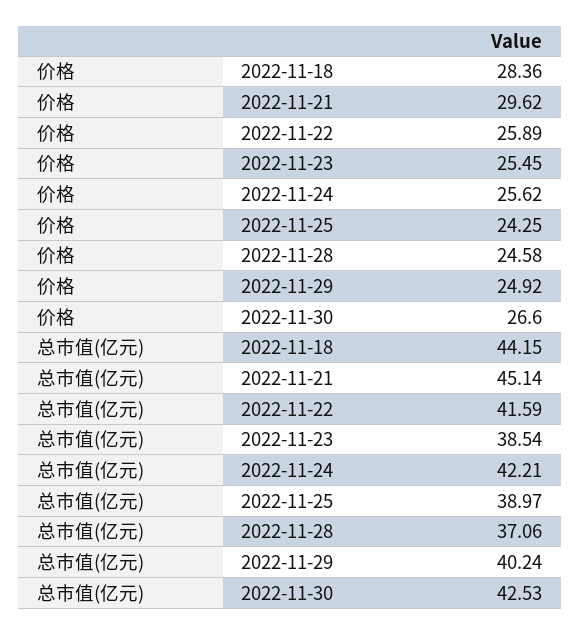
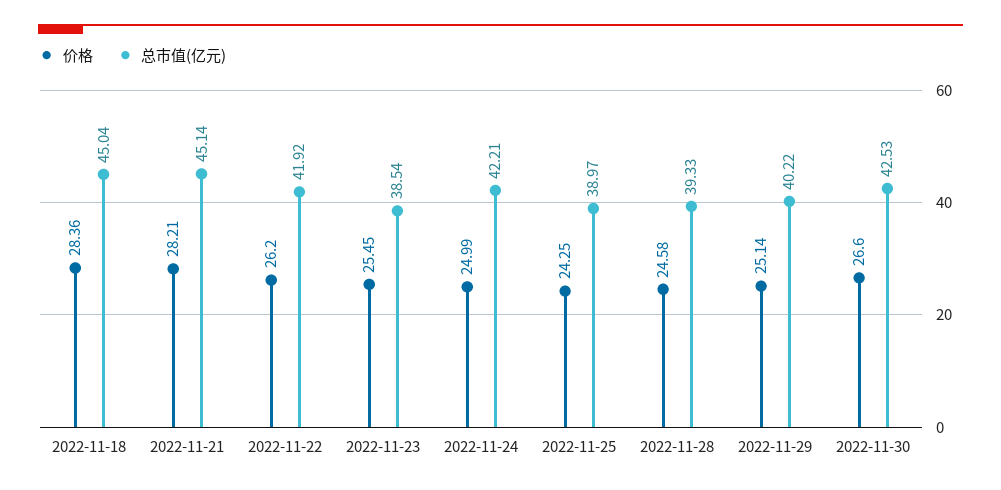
  {
    "价格": {
      "2022-11-18": 28.36,
-     "2022-11-21": 29.62,
+     "2022-11-21": 28.21,
-     "2022-11-22": 25.89,
+     "2022-11-22": 26.2,
      "2022-11-23": 25.45,
-     "2022-11-24": 25.62,
+     "2022-11-24": 24.99,
      "2022-11-25": 24.25,
      "2022-11-28": 24.58,
-     "2022-11-29": 24.92,
+     "2022-11-29": 25.14,
      "2022-11-30": 26.6
    },
    "总市值(亿元)": {
-     "2022-11-18": 44.15,
+     "2022-11-18": 45.04,
      "2022-11-21": 45.14,
-     "2022-11-22": 41.59,
+     "2022-11-22": 41.92,
      "2022-11-23": 38.54,
      "2022-11-24": 42.21,
      "2022-11-25": 38.97,
-     "2022-11-28": 37.06,
+     "2022-11-28": 39.33,
-     "2022-11-29": 40.24,
+     "2022-11-29": 40.22,
      "2022-11-30": 42.53
    }
  }

